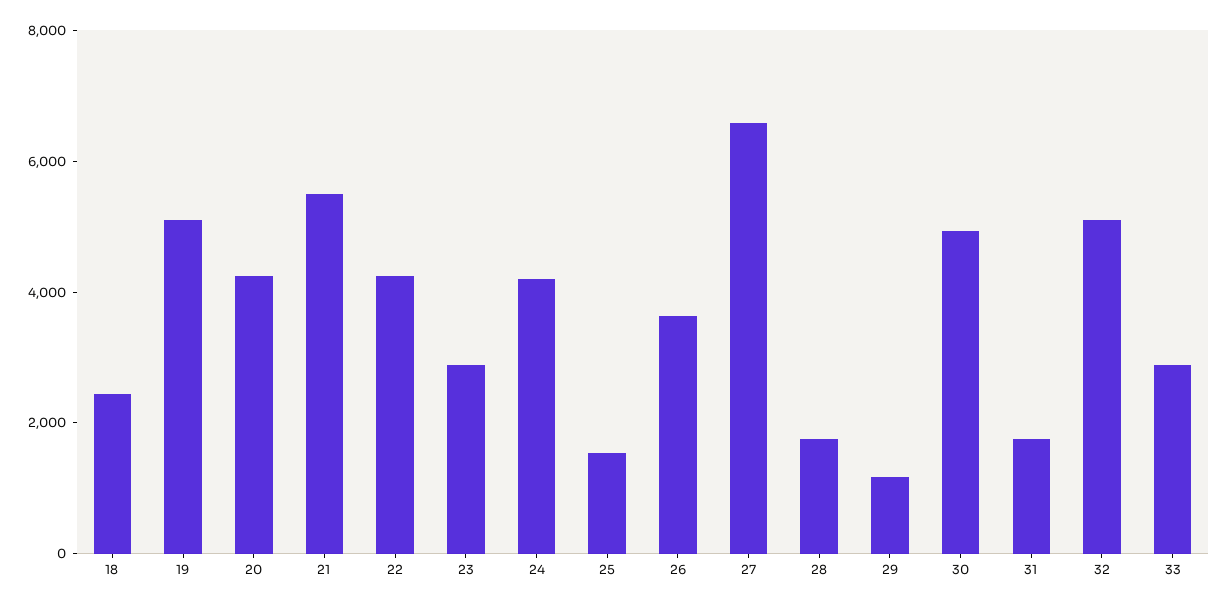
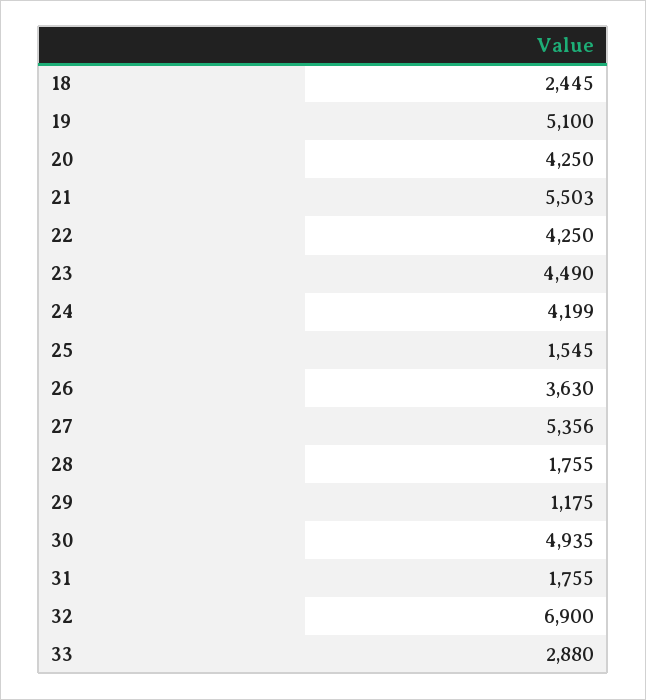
  {
    "18": 2445,
    "19": 5100,
    "20": 4250,
    "21": 5503,
    "22": 4250,
-   "23": 3000,
+   "23": 4490,
    "24": 4199,
    "25": 1545,
    "26": 3630,
-   "27": 6500,
+   "27": 5356,
    "28": 1755,
    "29": 1175,
    "30": 4935,
    "31": 1755,
-   "32": 5000,
+   "32": 6900,
    "33": 2880
  }

